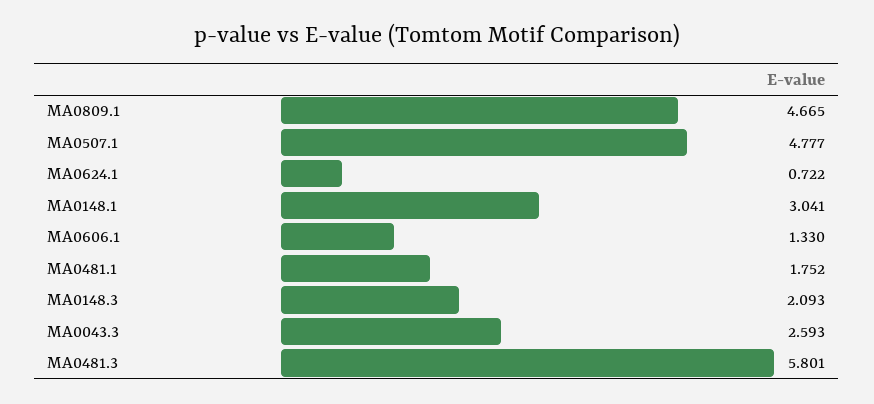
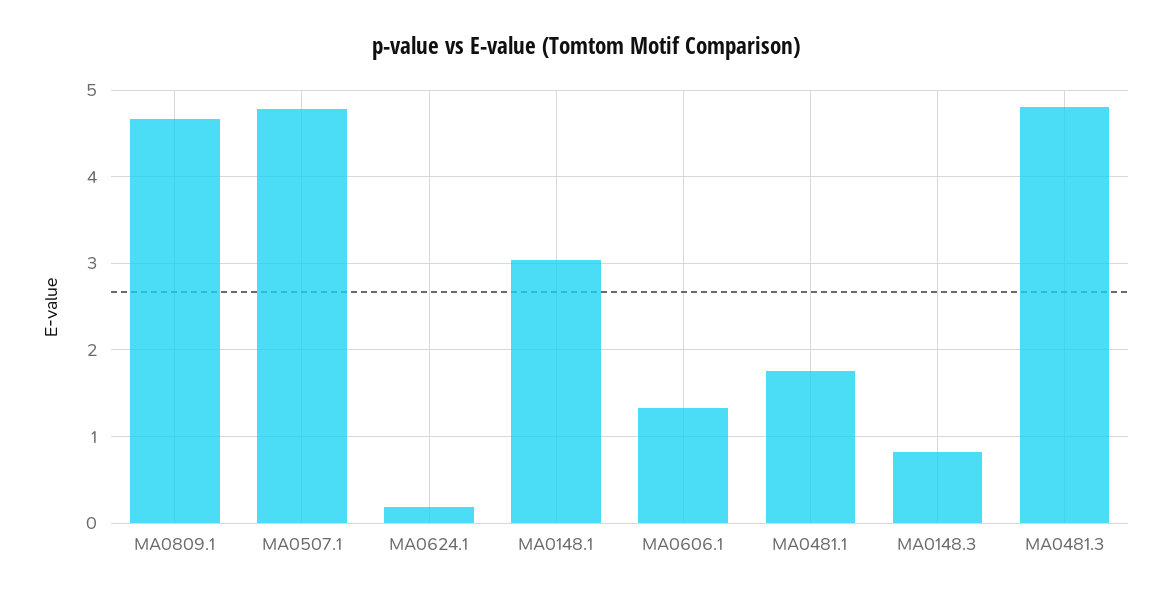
  {
    "MA0809.1": 4.665,
    "MA0507.1": 4.777,
-   "MA0624.1": 0.722,
+   "MA0624.1": 0.2,
    "MA0148.1": 3.041,
    "MA0606.1": 1.33,
    "MA0481.1": 1.752,
-   "MA0148.3": 2.093,
+   "MA0148.3": 0.8,
-   "MA0043.3": 2.593,
-   "MA0481.3": 5.801
+   "MA0481.3": 4.8
  }

